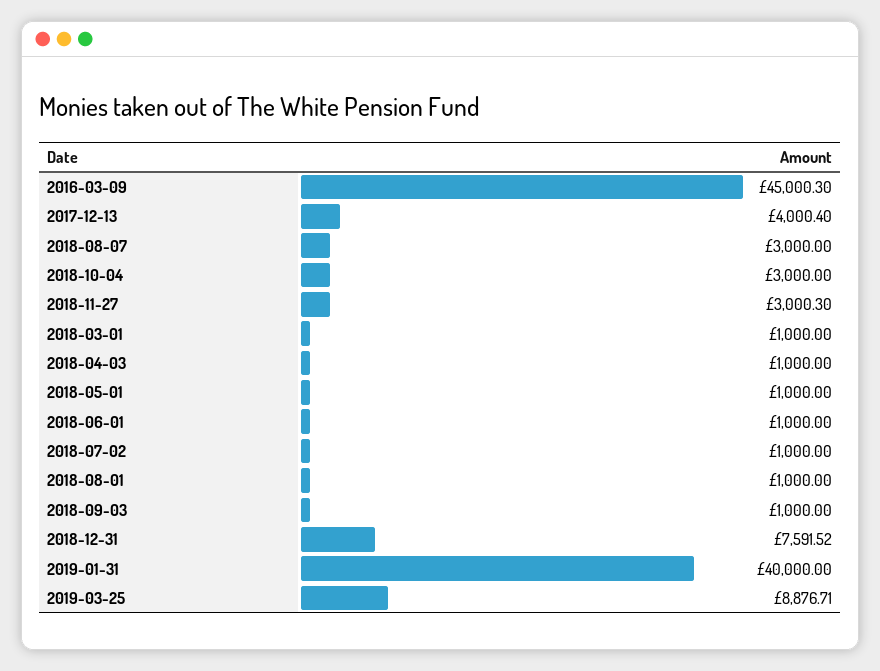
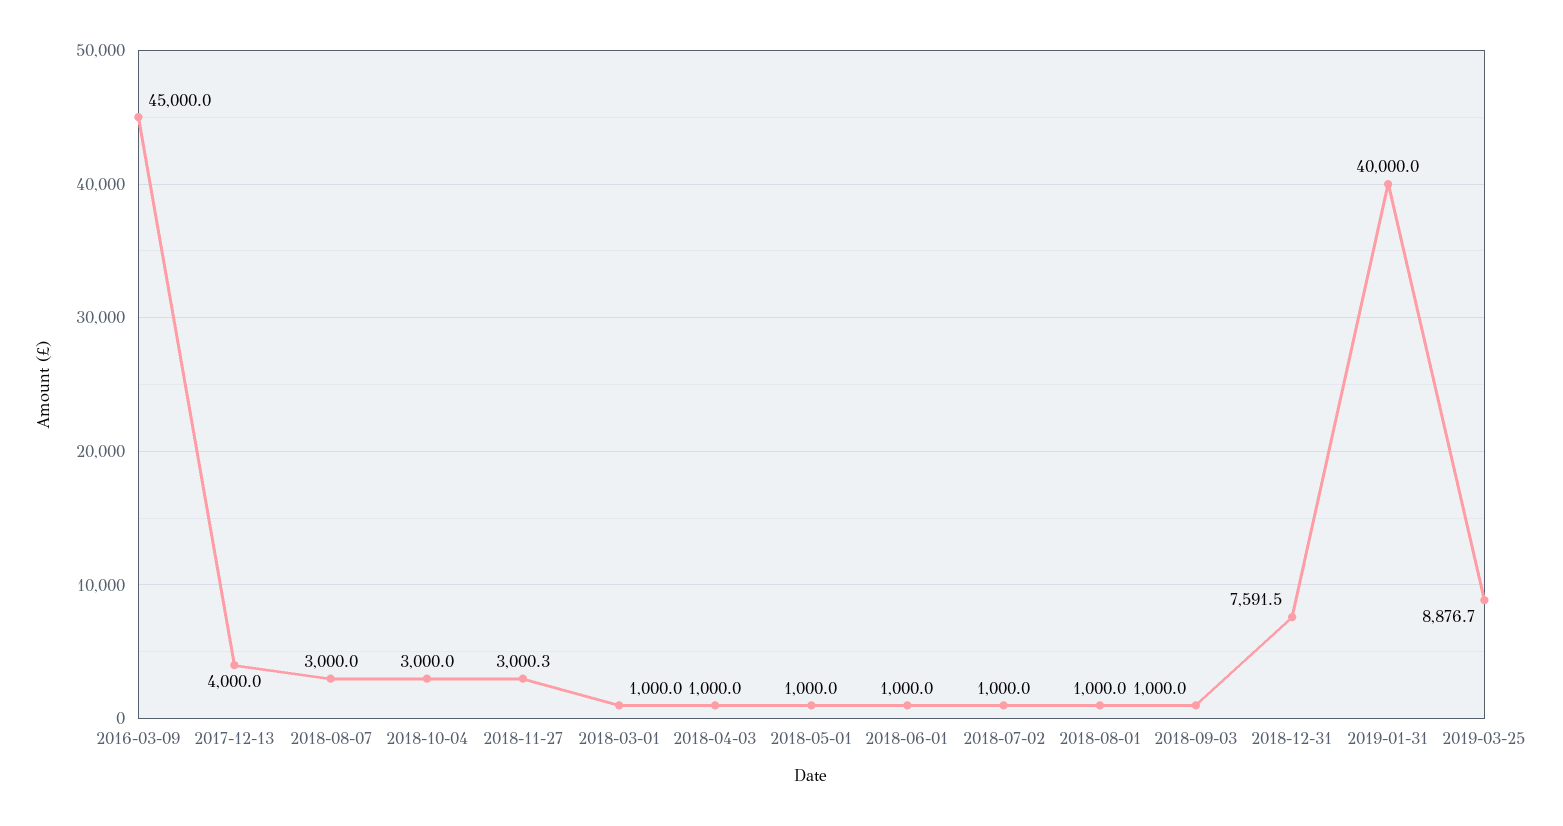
  {
-   "2016-03-09": 45000.3,
+   "2016-03-09": 45000,
-   "2017-12-13": 4000.4,
+   "2017-12-13": 4000,
    "2018-08-07": 3000,
    "2018-10-04": 3000,
    "2018-11-27": 3000.3,
    "2018-03-01": 1000,
    "2018-04-03": 1000,
    "2018-05-01": 1000,
    "2018-06-01": 1000,
    "2018-07-02": 1000,
    "2018-08-01": 1000,
    "2018-09-03": 1000,
    "2018-12-31": 7591.52,
    "2019-01-31": 40000,
    "2019-03-25": 8876.71
  }

